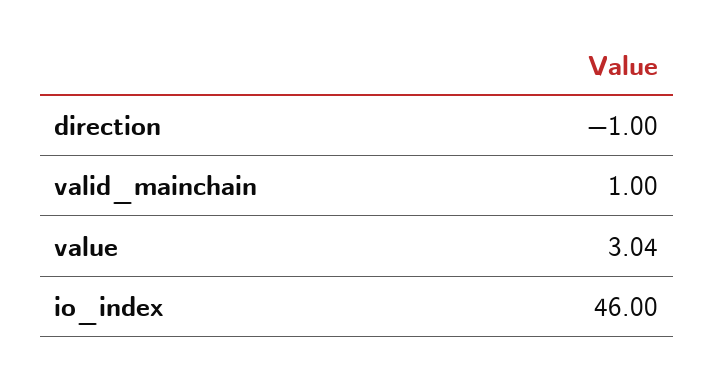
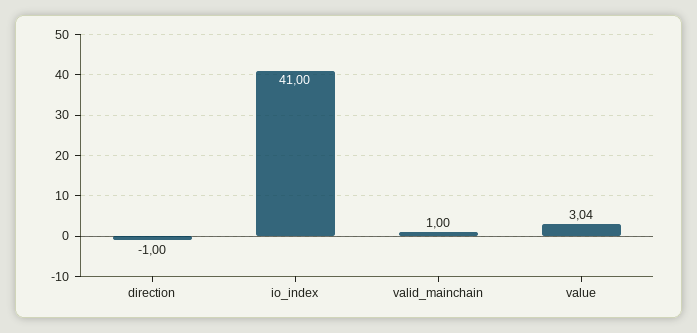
  {
    "direction": -1,
    "valid_mainchain": 1,
    "value": 3.04,
-   "io_index": 46
+   "io_index": 41
  }

